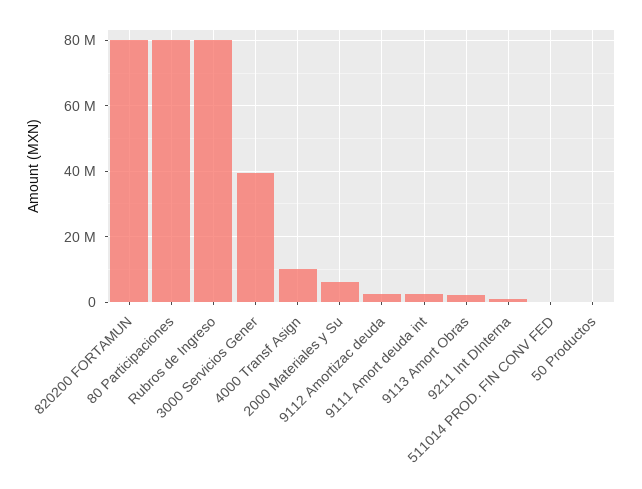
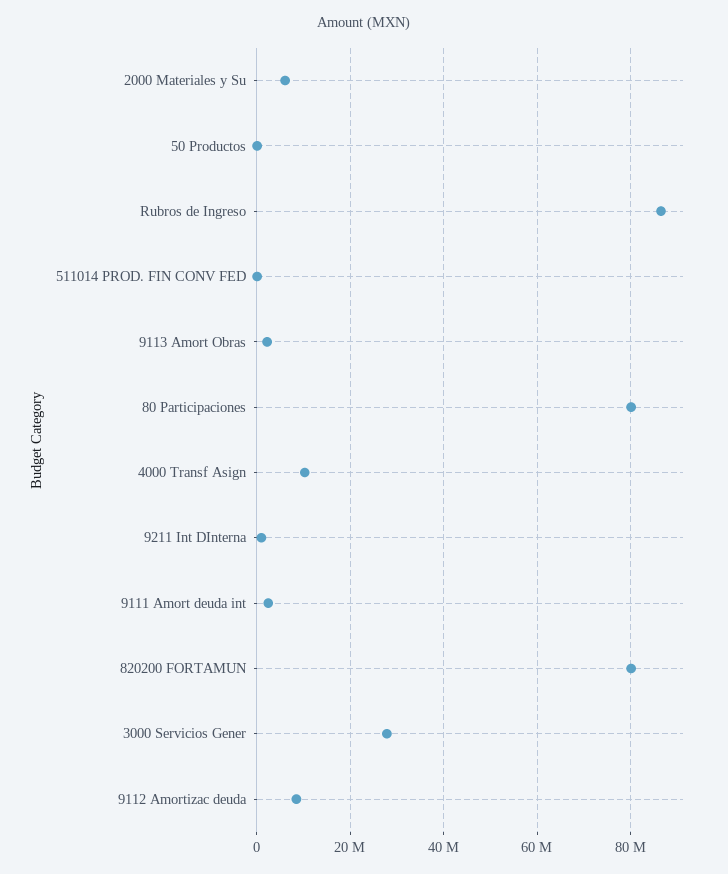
  {
    "820200 FORTAMUN": 80000000,
    "80 Participaciones": 80000000,
-   "Rubros de Ingreso": 80000000,
+   "Rubros de Ingreso": 86000000,
-   "3000 Servicios Gener": 40000000,
+   "3000 Servicios Gener": 28000000,
    "4000 Transf Asign": 10000000,
    "2000 Materiales y Su": 6000000,
-   "9112 Amortizac deuda": 2000000,
+   "9112 Amortizac deuda": 8000000,
    "9111 Amort deuda int": 2000000,
    "9113 Amort Obras": 2000000,
    "9211 Int DInterna": 0,
    "511014 PROD. FIN CONV FED": 0,
    "50 Productos": 0
  }

